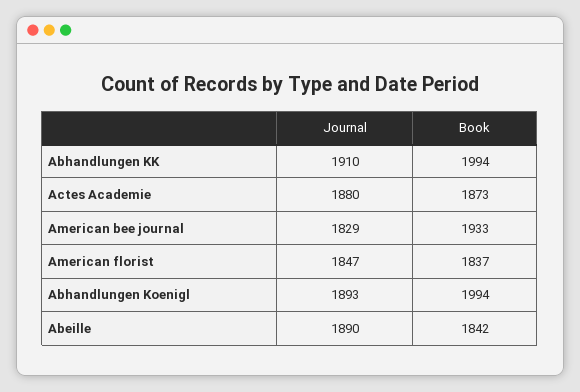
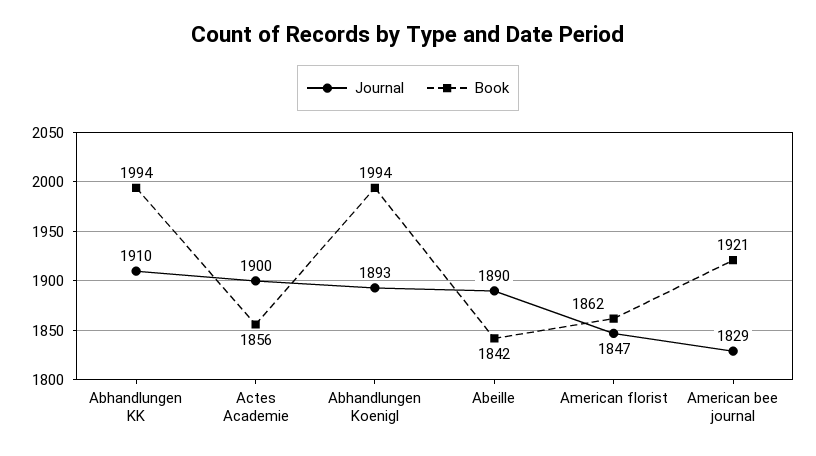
  {
    "Journal": {
      "Abhandlungen KK": 1910,
-     "Actes Academie": 1880,
+     "Actes Academie": 1900,
      "American bee journal": 1829,
      "American florist": 1847,
      "Abhandlungen Koenigl": 1893,
      "Abeille": 1890
    },
    "Book": {
      "Abhandlungen KK": 1994,
-     "Actes Academie": 1873,
+     "Actes Academie": 1856,
-     "American bee journal": 1933,
+     "American bee journal": 1921,
-     "American florist": 1837,
+     "American florist": 1862,
      "Abhandlungen Koenigl": 1994,
      "Abeille": 1842
    }
  }

